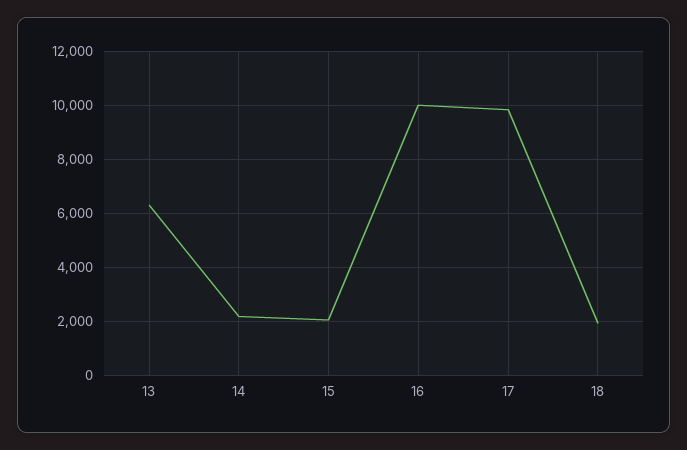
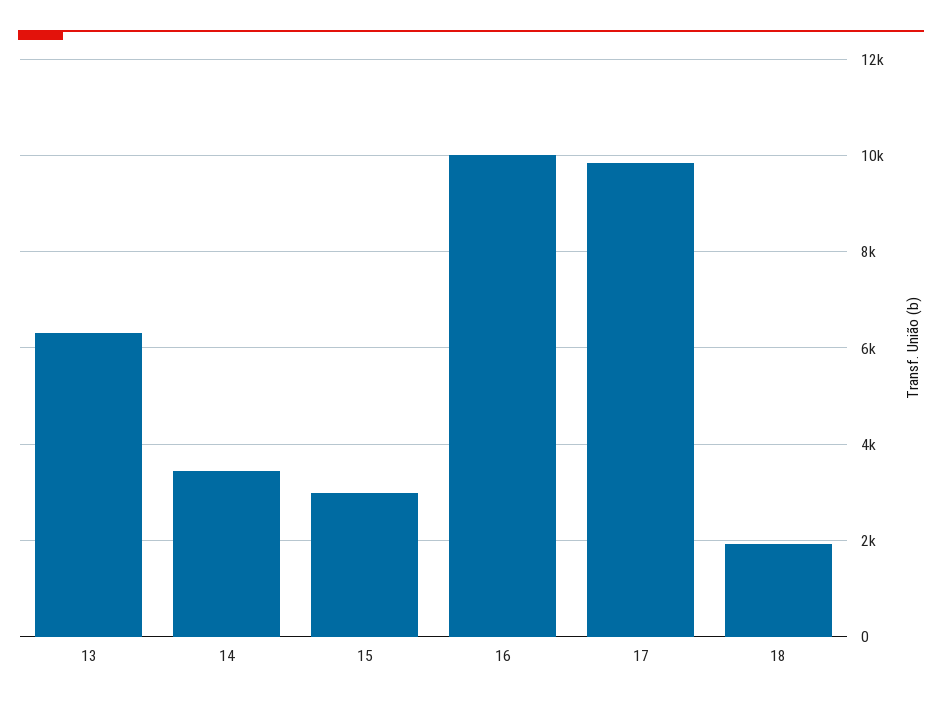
  {
    "13": 6400,
-   "14": 2250,
+   "14": 3400,
-   "15": 2000,
+   "15": 3000,
    "16": 10000,
    "17": 9800,
    "18": 2000
  }

